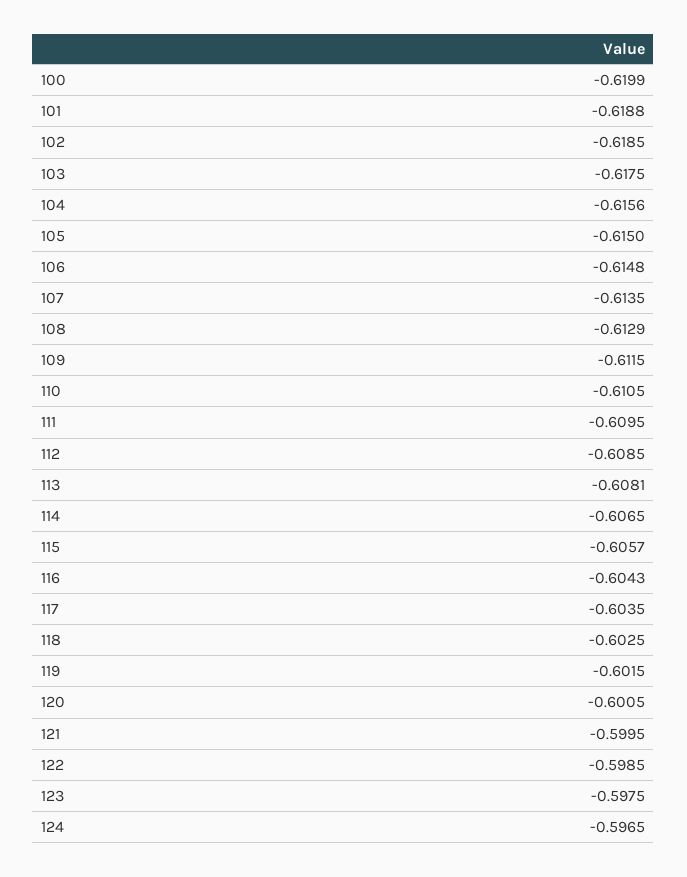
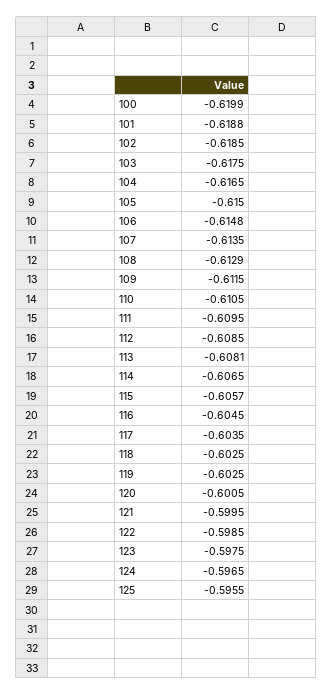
  {
    "100": -0.6199,
    "101": -0.6188,
    "102": -0.6185,
    "103": -0.6175,
-   "104": -0.6156,
+   "104": -0.6165,
    "105": -0.615,
    "106": -0.6148,
    "107": -0.6135,
    "108": -0.6129,
    "109": -0.6115,
    "110": -0.6105,
    "111": -0.6095,
    "112": -0.6085,
    "113": -0.6081,
    "114": -0.6065,
    "115": -0.6057,
-   "116": -0.6043,
+   "116": -0.6045,
    "117": -0.6035,
    "118": -0.6025,
-   "119": -0.6015,
+   "119": -0.6025,
    "120": -0.6005,
    "121": -0.5995,
    "122": -0.5985,
    "123": -0.5975,
-   "124": -0.5965
+   "124": -0.5965,
+   "125": -0.5955
  }

